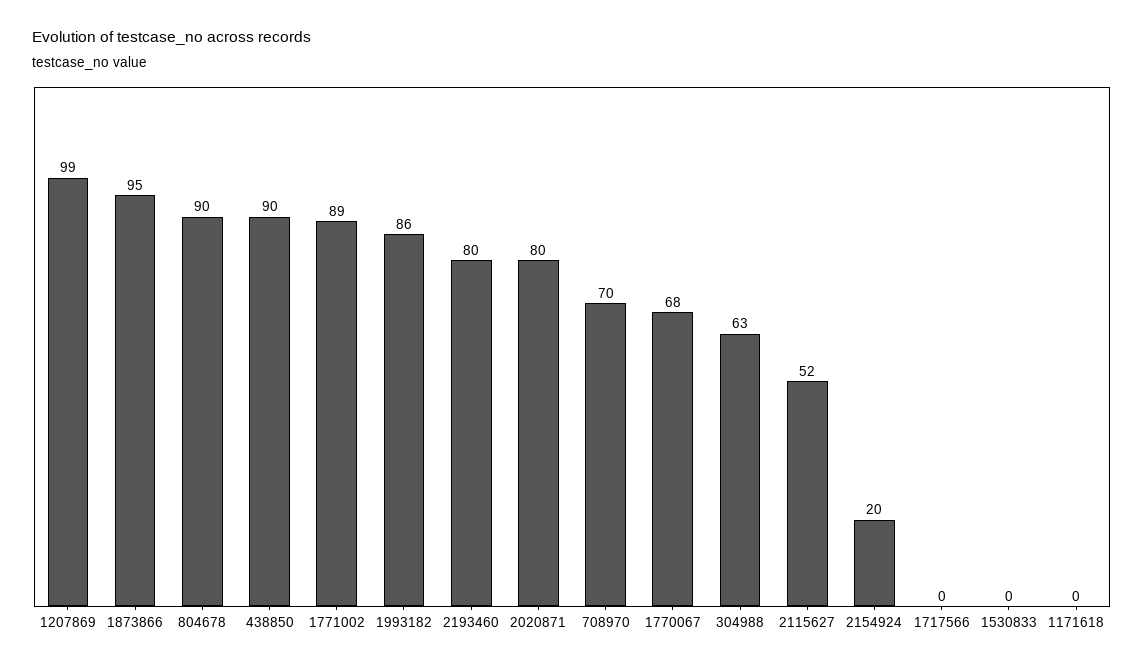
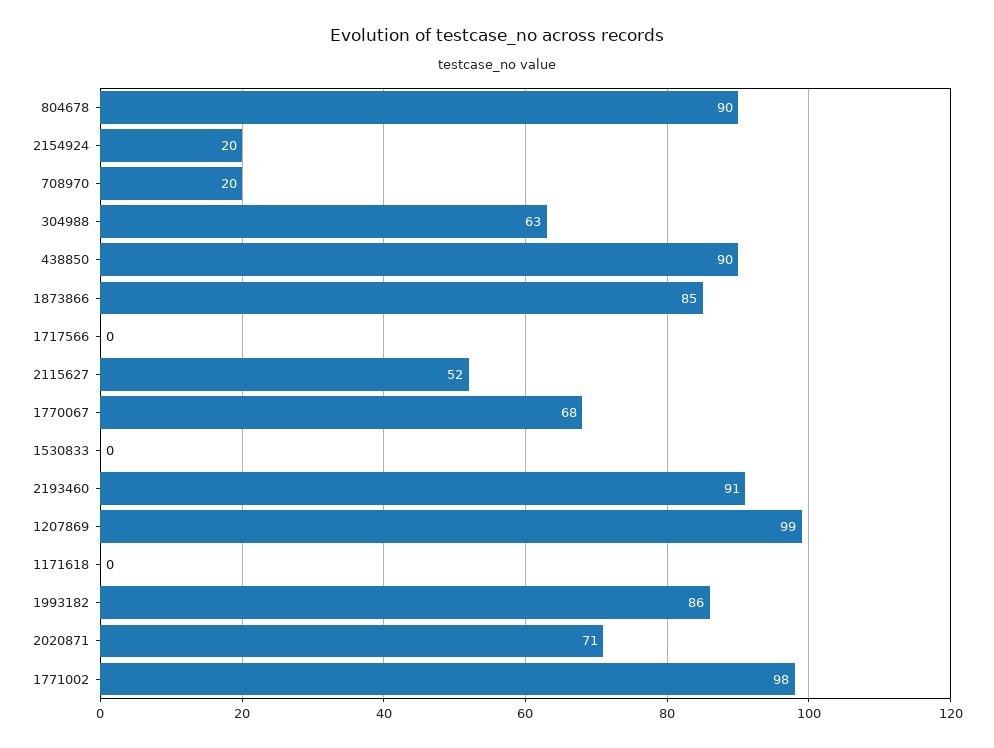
  {
    "1207869": 99,
-   "1873866": 95,
+   "1873866": 85,
    "804678": 90,
    "438850": 90,
-   "1771002": 89,
+   "1771002": 98,
    "1993182": 86,
-   "2193460": 80,
+   "2193460": 91,
-   "2020871": 80,
+   "2020871": 71,
-   "708970": 70,
+   "708970": 20,
    "1770067": 68,
    "304988": 63,
    "2115627": 52,
    "2154924": 20,
    "1717566": 0,
    "1530833": 0,
    "1171618": 0
  }

